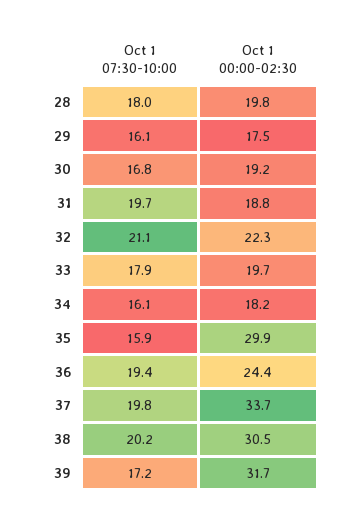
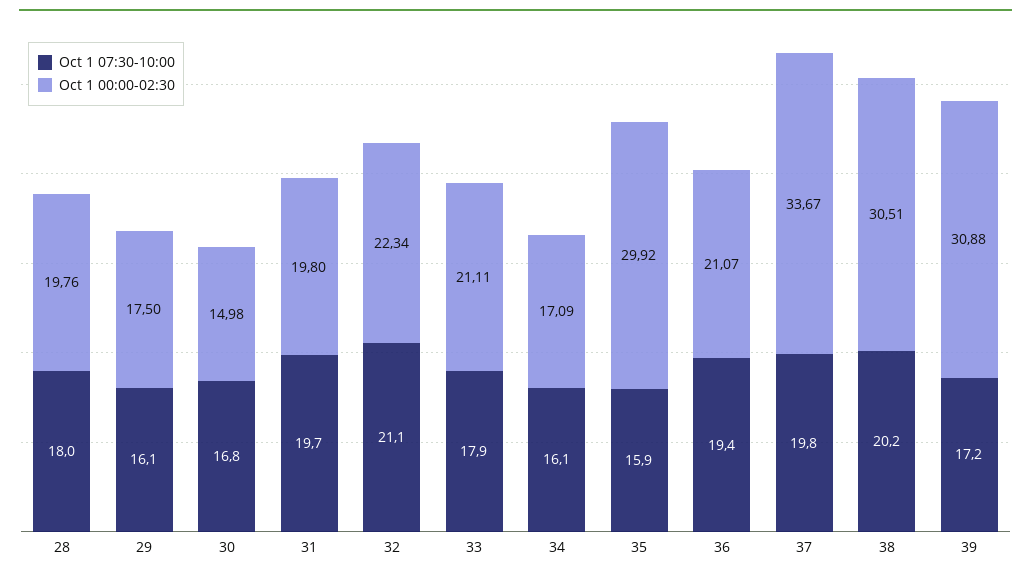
  {
    "Oct 1 07:30-10:00": {
      "28": 18,
      "29": 16.1,
      "30": 16.8,
      "31": 19.7,
      "32": 21.1,
      "33": 17.9,
      "34": 16.1,
      "35": 15.9,
      "36": 19.4,
      "37": 19.8,
      "38": 20.2,
      "39": 17.2
    },
    "Oct 1 00:00-02:30": {
      "28": 19.76,
      "29": 17.5,
-     "30": 19.2,
+     "30": 14.98,
-     "31": 18.8,
+     "31": 19.8,
      "32": 22.34,
-     "33": 19.7,
+     "33": 21.11,
-     "34": 18.2,
+     "34": 17.09,
      "35": 29.92,
-     "36": 24.4,
+     "36": 21.07,
      "37": 33.67,
      "38": 30.51,
-     "39": 31.7
+     "39": 30.88
    }
  }

